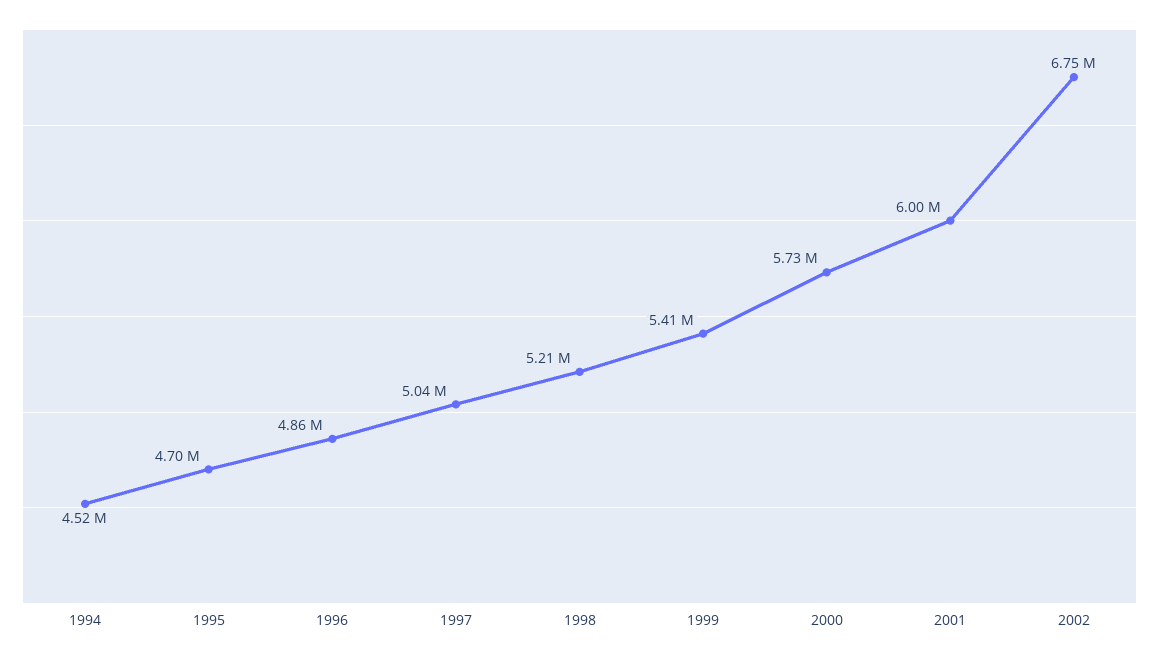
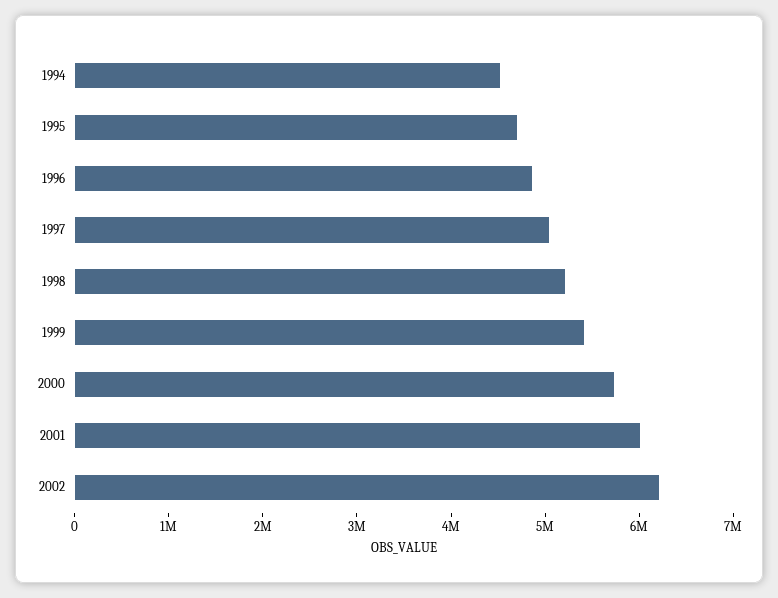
  {
    "1994": 4520000,
    "1995": 4700000,
    "1996": 4860000,
    "1997": 5040000,
    "1998": 5210000,
    "1999": 5410000,
    "2000": 5730000,
    "2001": 6000000,
-   "2002": 6750000
+   "2002": 6200000
  }

